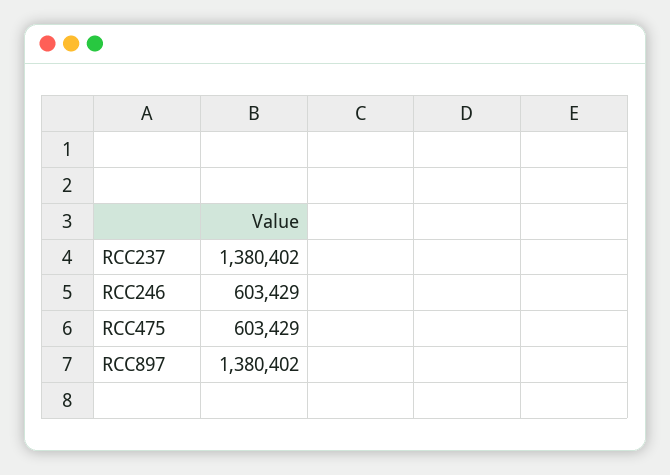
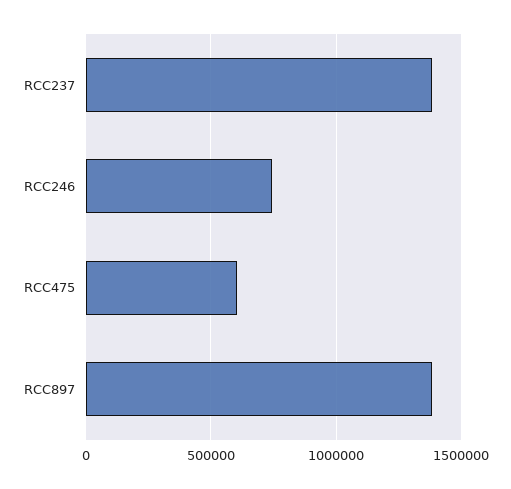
  {
    "RCC237": 1380402,
-   "RCC246": 603429,
+   "RCC246": 750000,
    "RCC475": 603429,
    "RCC897": 1380402
  }

